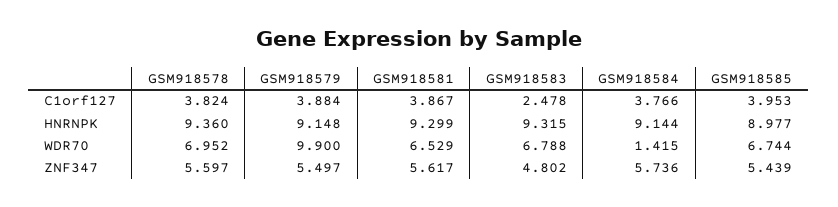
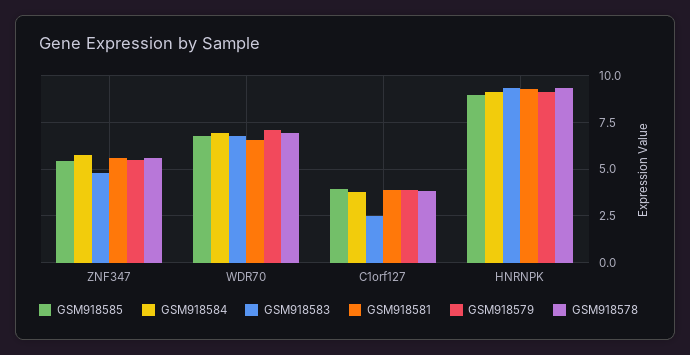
  {
    "GSM918578": {
      "C1orf127": 3.824,
      "HNRNPK": 9.36,
      "WDR70": 6.952,
      "ZNF347": 5.597
    },
    "GSM918579": {
      "C1orf127": 3.884,
      "HNRNPK": 9.148,
-     "WDR70": 9.9,
+     "WDR70": 7,
      "ZNF347": 5.497
    },
    "GSM918581": {
      "C1orf127": 3.867,
      "HNRNPK": 9.299,
      "WDR70": 6.529,
      "ZNF347": 5.617
    },
    "GSM918583": {
      "C1orf127": 2.478,
      "HNRNPK": 9.315,
      "WDR70": 6.788,
      "ZNF347": 4.802
    },
    "GSM918584": {
      "C1orf127": 3.766,
      "HNRNPK": 9.144,
-     "WDR70": 1.415,
+     "WDR70": 7,
      "ZNF347": 5.736
    },
    "GSM918585": {
      "C1orf127": 3.953,
      "HNRNPK": 8.977,
      "WDR70": 6.744,
      "ZNF347": 5.439
    }
  }

